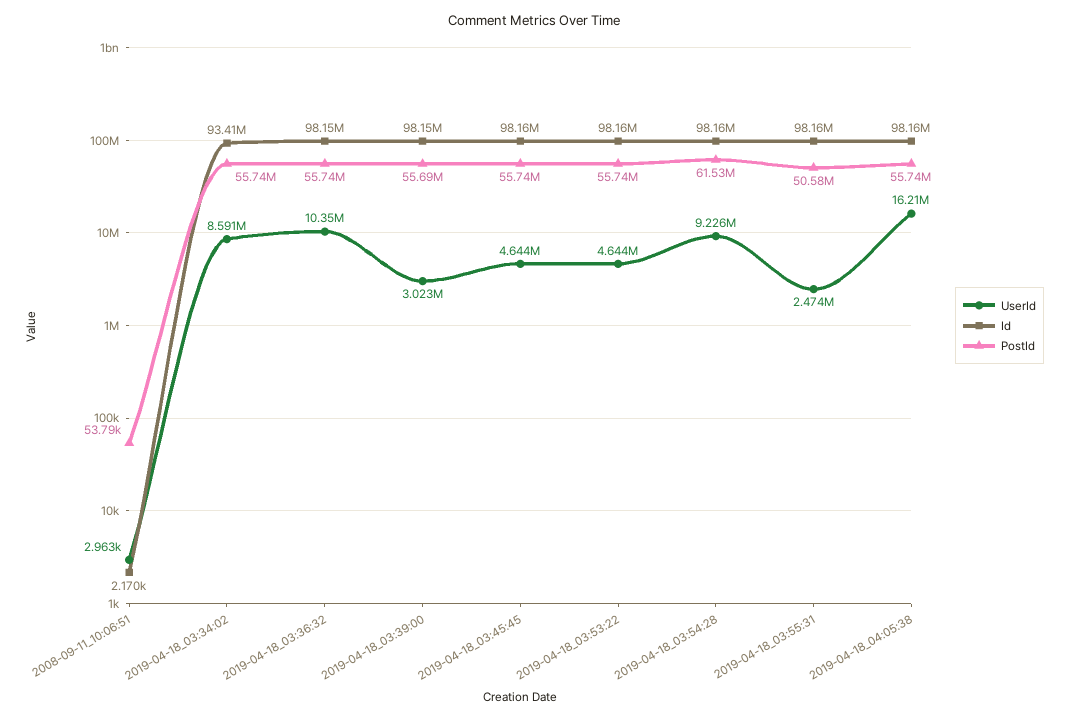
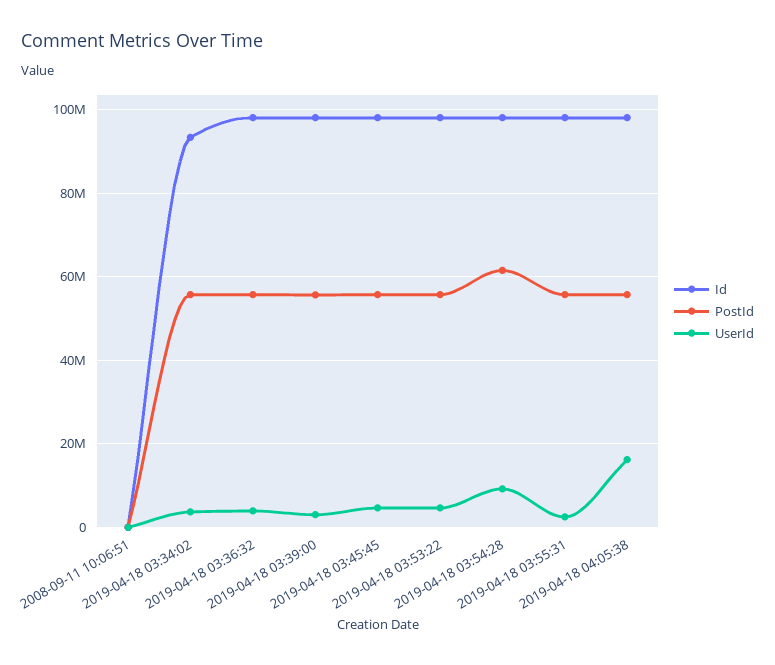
  {
    "UserId": {
      "2008-09-11_10:06:51": 2963,
-     "2019-04-18_03:34:02": 8591000,
+     "2019-04-18_03:34:02": 4000000,
-     "2019-04-18_03:36:32": 10350000,
+     "2019-04-18_03:36:32": 4000000,
      "2019-04-18_03:39:00": 3023000,
      "2019-04-18_03:45:45": 4644000,
      "2019-04-18_03:53:22": 4644000,
      "2019-04-18_03:54:28": 9226000,
      "2019-04-18_03:55:31": 2474000,
      "2019-04-18_04:05:38": 16210000
    },
    "Id": {
      "2008-09-11_10:06:51": 2170,
      "2019-04-18_03:34:02": 93410000,
      "2019-04-18_03:36:32": 98150000,
      "2019-04-18_03:39:00": 98150000,
      "2019-04-18_03:45:45": 98160000,
      "2019-04-18_03:53:22": 98160000,
      "2019-04-18_03:54:28": 98160000,
      "2019-04-18_03:55:31": 98160000,
      "2019-04-18_04:05:38": 98160000
    },
    "PostId": {
      "2008-09-11_10:06:51": 53790,
      "2019-04-18_03:34:02": 55740000,
      "2019-04-18_03:36:32": 55740000,
      "2019-04-18_03:39:00": 55690000,
      "2019-04-18_03:45:45": 55740000,
      "2019-04-18_03:53:22": 55740000,
      "2019-04-18_03:54:28": 61530000,
-     "2019-04-18_03:55:31": 50580000,
+     "2019-04-18_03:55:31": 56000000,
      "2019-04-18_04:05:38": 55740000
    }
  }

